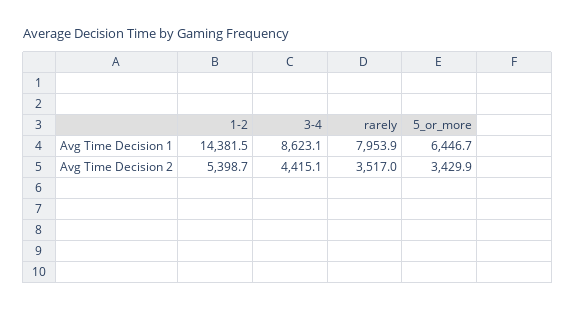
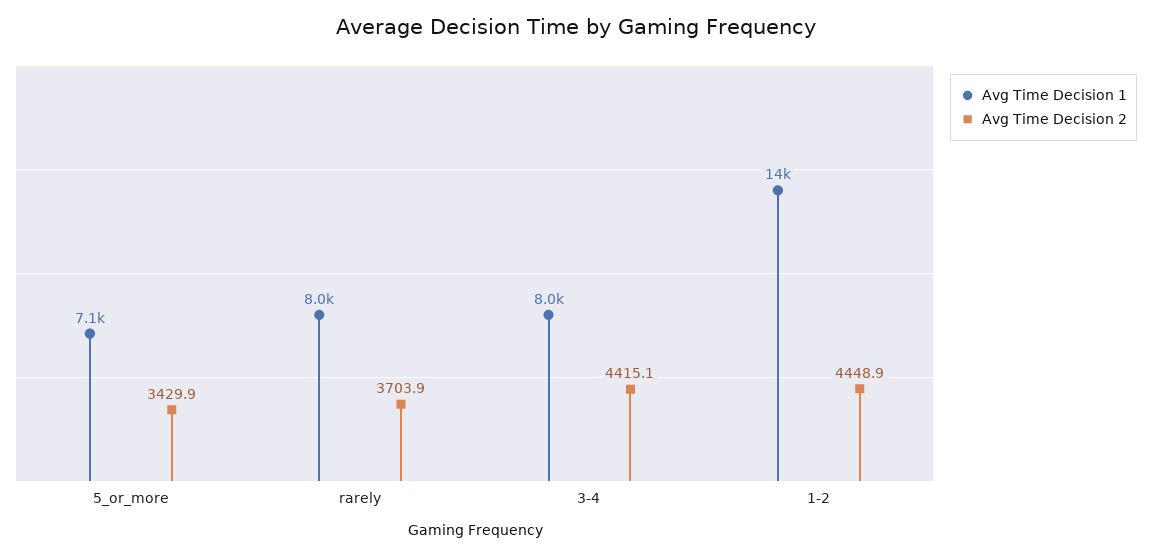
  {
    "Avg Time Decision 1": {
      "1-2": 14381.5,
-     "3-4": 8623.1,
+     "3-4": 8000,
      "rarely": 7953.9,
-     "5_or_more": 6446.7
+     "5_or_more": 7100
    },
    "Avg Time Decision 2": {
-     "1-2": 5398.7,
+     "1-2": 4448.9,
      "3-4": 4415.1,
-     "rarely": 3517,
+     "rarely": 3703.9,
      "5_or_more": 3429.9
    }
  }

